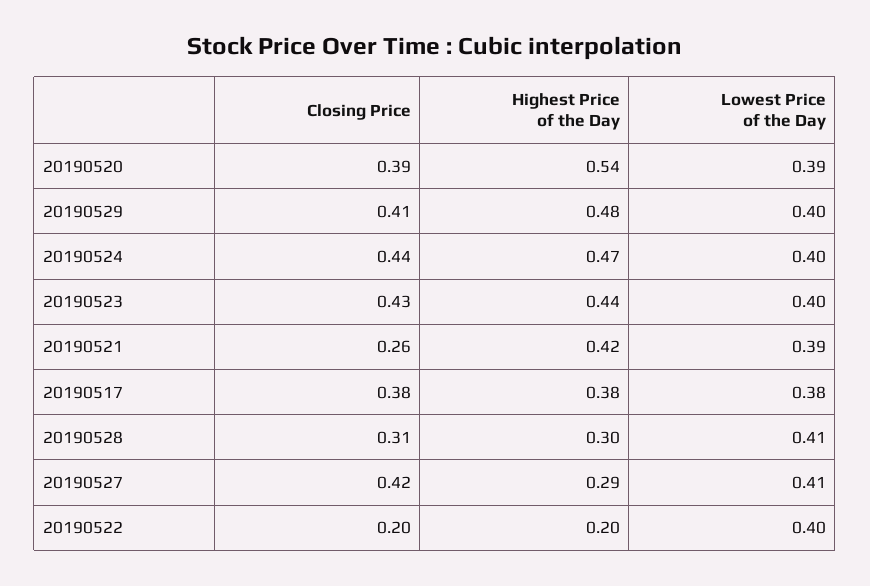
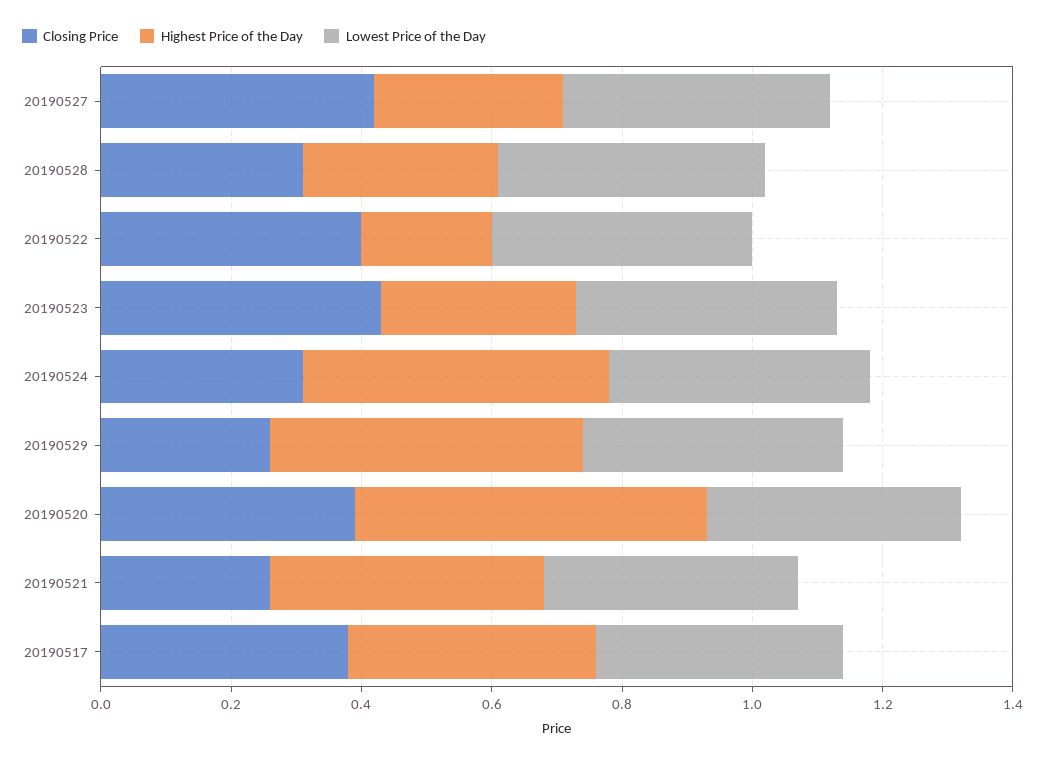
  {
    "Closing Price": {
      "20190520": 0.39,
-     "20190529": 0.41,
+     "20190529": 0.25,
-     "20190524": 0.44,
+     "20190524": 0.3,
      "20190523": 0.43,
      "20190521": 0.26,
      "20190517": 0.38,
      "20190528": 0.31,
      "20190527": 0.42,
-     "20190522": 0.2
+     "20190522": 0.4
    },
    "Highest Price of the Day": {
      "20190520": 0.54,
      "20190529": 0.48,
      "20190524": 0.47,
-     "20190523": 0.44,
+     "20190523": 0.3,
      "20190521": 0.42,
      "20190517": 0.38,
      "20190528": 0.3,
      "20190527": 0.29,
      "20190522": 0.2
    },
    "Lowest Price of the Day": {
      "20190520": 0.39,
      "20190529": 0.4,
      "20190524": 0.4,
      "20190523": 0.4,
      "20190521": 0.39,
      "20190517": 0.38,
      "20190528": 0.41,
      "20190527": 0.41,
      "20190522": 0.4
    }
  }

